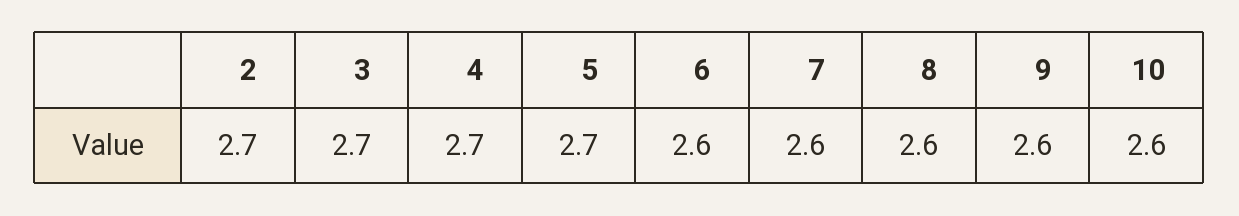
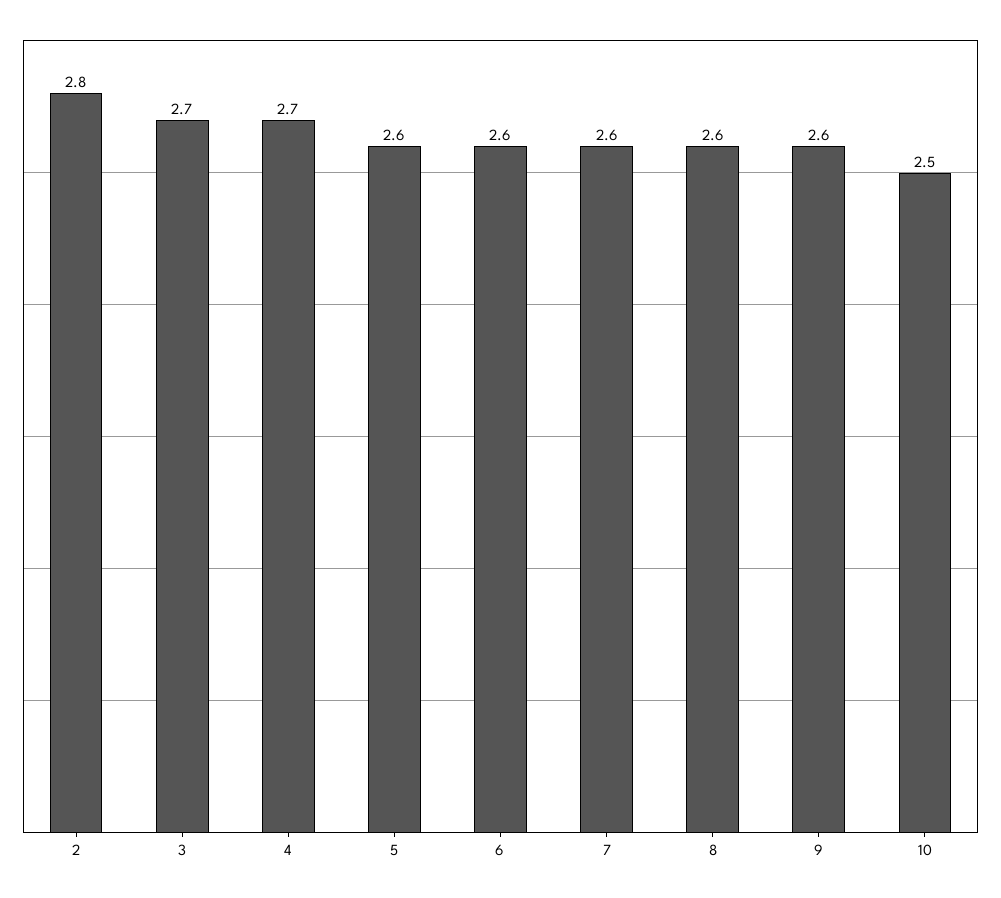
  {
-   "2": 2.7,
+   "2": 2.8,
    "3": 2.7,
    "4": 2.7,
-   "5": 2.7,
+   "5": 2.6,
    "6": 2.6,
    "7": 2.6,
    "8": 2.6,
    "9": 2.6,
-   "10": 2.6
+   "10": 2.5
  }

